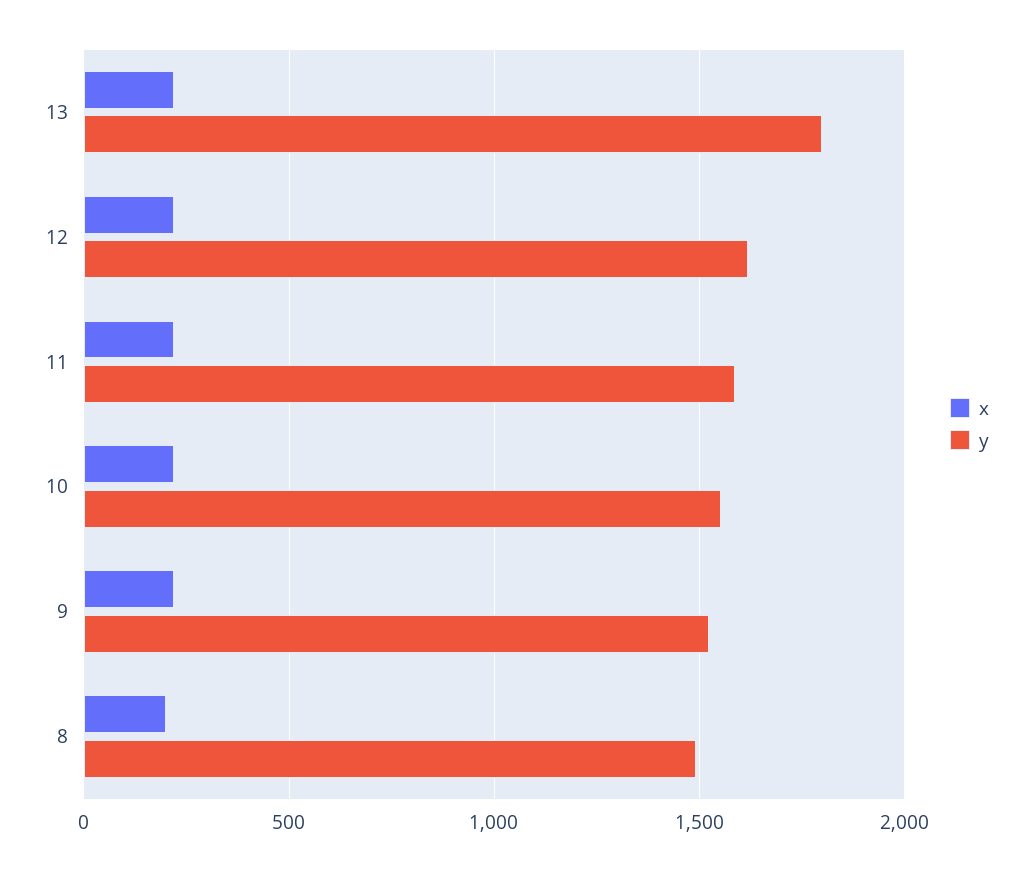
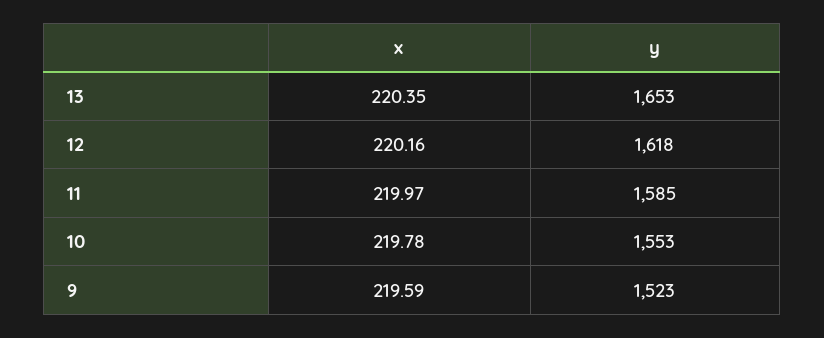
  {
    "x": {
      "13": 220.35,
      "12": 220.16,
      "11": 219.97,
      "10": 219.78,
-     "9": 219.59,
+     "9": 219.59
-     "8": 200
    },
    "y": {
-     "13": 1800,
+     "13": 1653,
      "12": 1618,
      "11": 1585,
      "10": 1553,
-     "9": 1523,
+     "9": 1523
-     "8": 1500
    }
  }

